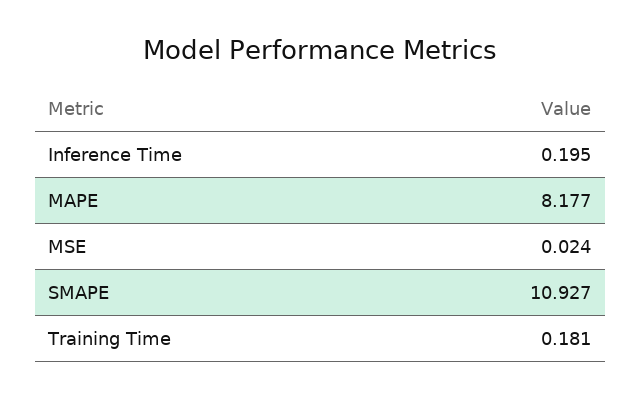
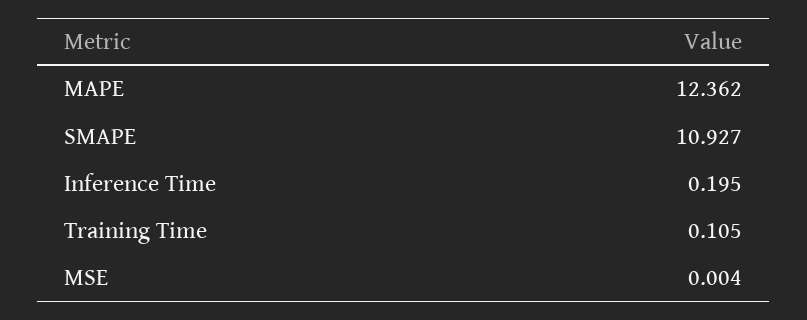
  {
    "Inference Time": 0.195,
-   "MAPE": 8.177,
+   "MAPE": 12.362,
-   "MSE": 0.024,
+   "MSE": 0.004,
    "SMAPE": 10.927,
-   "Training Time": 0.181
+   "Training Time": 0.105
  }

